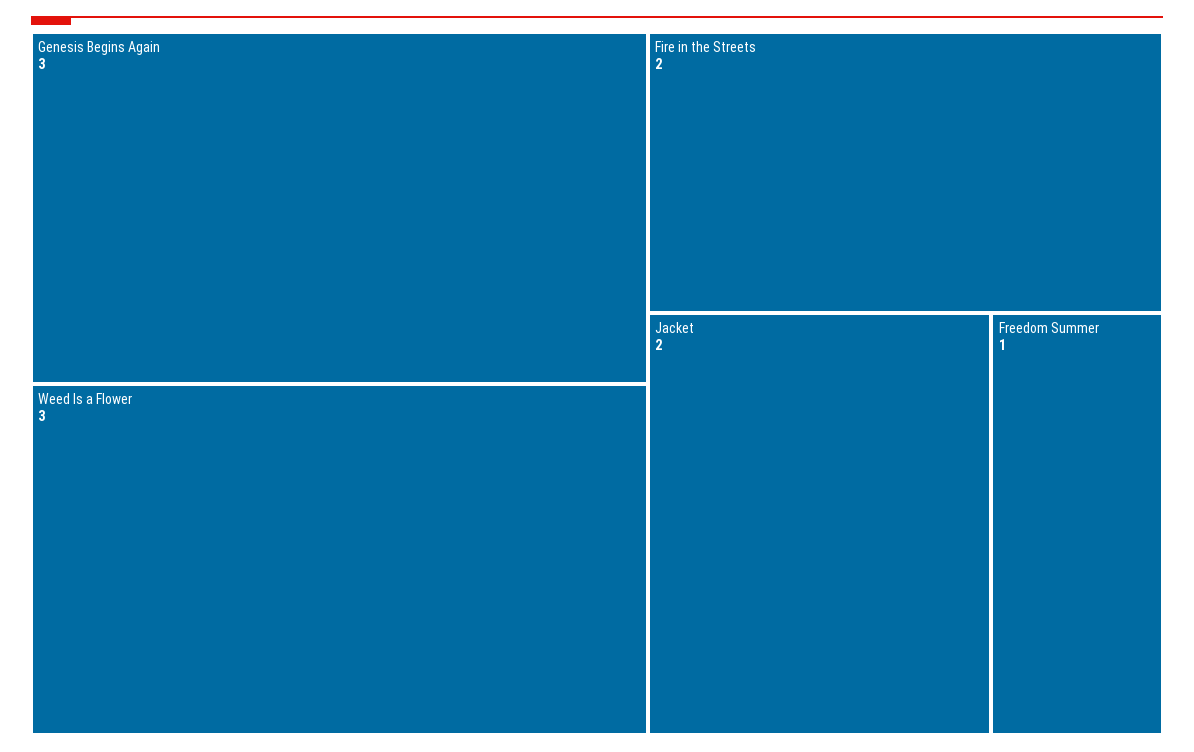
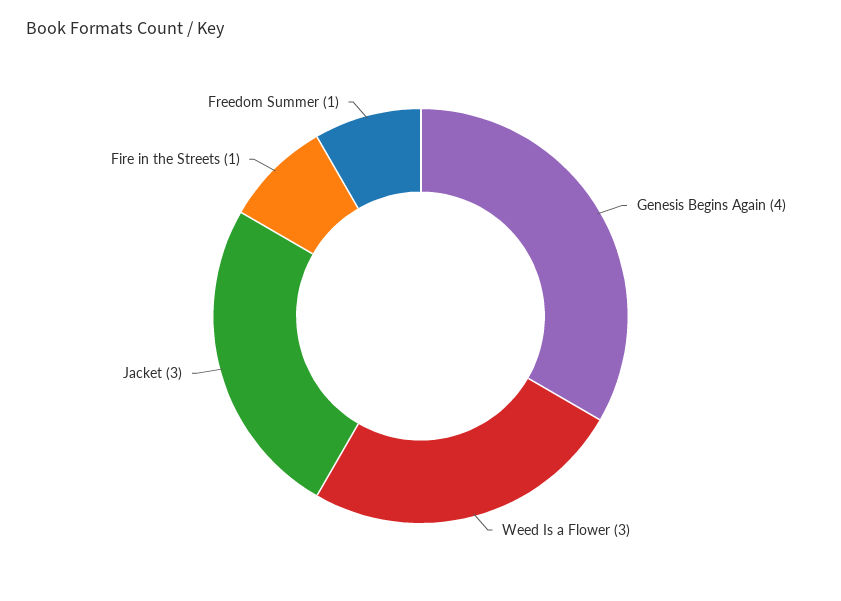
  {
-   "Genesis Begins Again": 3,
+   "Genesis Begins Again": 4,
    "Weed Is a Flower": 3,
-   "Fire in the Streets": 2,
+   "Fire in the Streets": 1,
-   "Jacket": 2,
+   "Jacket": 3,
    "Freedom Summer": 1
  }

